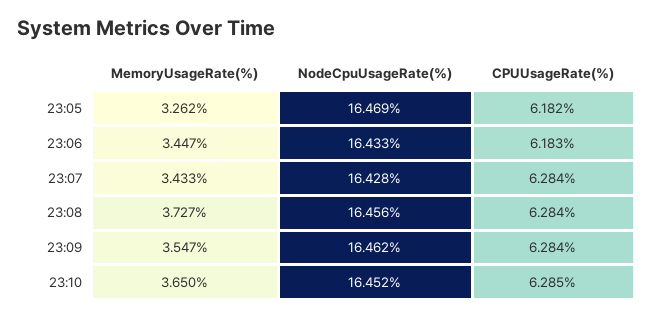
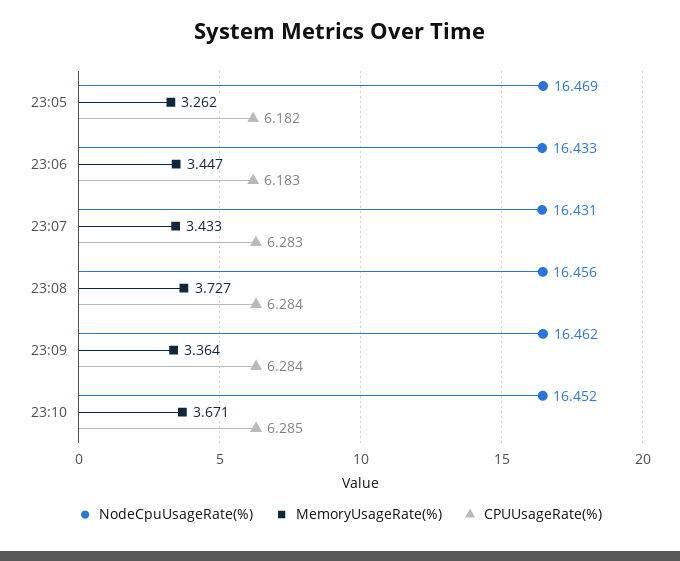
  {
    "MemoryUsageRate(%)": {
      "23:05": 3.262,
      "23:06": 3.447,
      "23:07": 3.433,
      "23:08": 3.727,
-     "23:09": 3.547,
+     "23:09": 3.364,
-     "23:10": 3.65
+     "23:10": 3.671
    },
    "NodeCpuUsageRate(%)": {
      "23:05": 16.469,
      "23:06": 16.433,
-     "23:07": 16.428,
+     "23:07": 16.431,
      "23:08": 16.456,
      "23:09": 16.462,
      "23:10": 16.452
    },
    "CPUUsageRate(%)": {
      "23:05": 6.182,
      "23:06": 6.183,
-     "23:07": 6.284,
+     "23:07": 6.283,
      "23:08": 6.284,
      "23:09": 6.284,
      "23:10": 6.285
    }
  }

